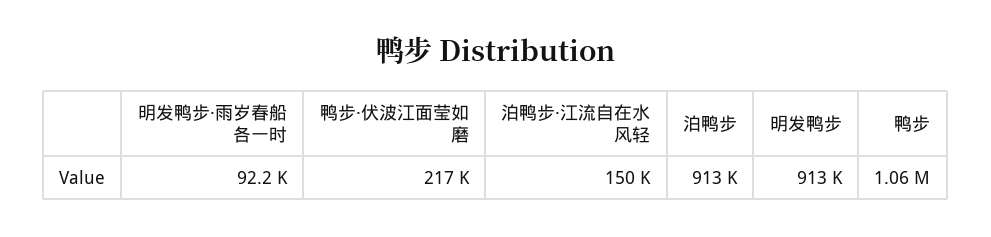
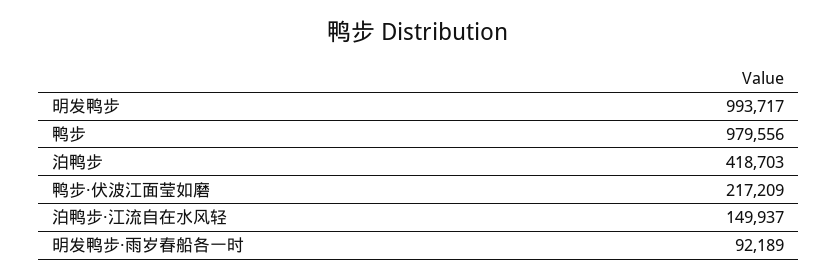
  {
    "明发鸭步·雨岁春船各一时": 92189,
    "鸭步·伏波江面莹如磨": 217209,
    "泊鸭步·江流自在水风轻": 149937,
-   "泊鸭步": 913000,
+   "泊鸭步": 418703,
-   "明发鸭步": 913000,
+   "明发鸭步": 993717,
-   "鸭步": 1060000
+   "鸭步": 979556
  }

